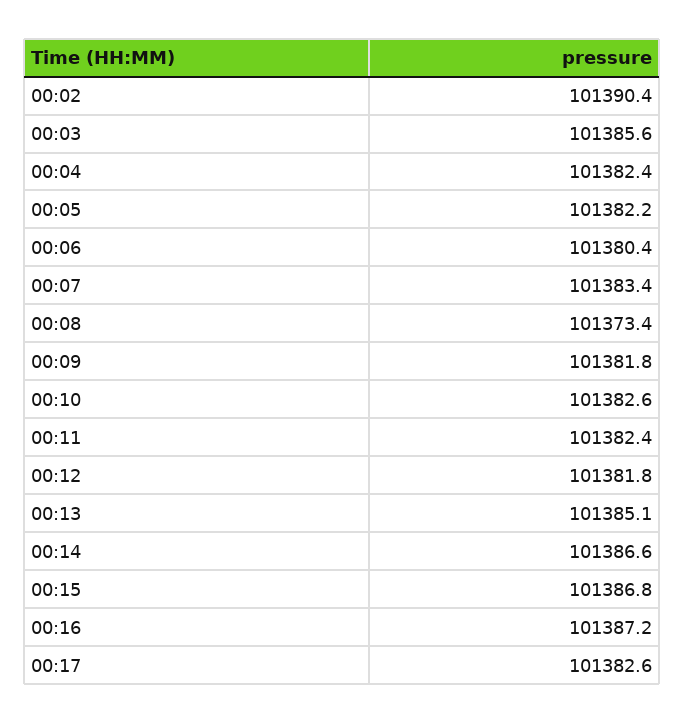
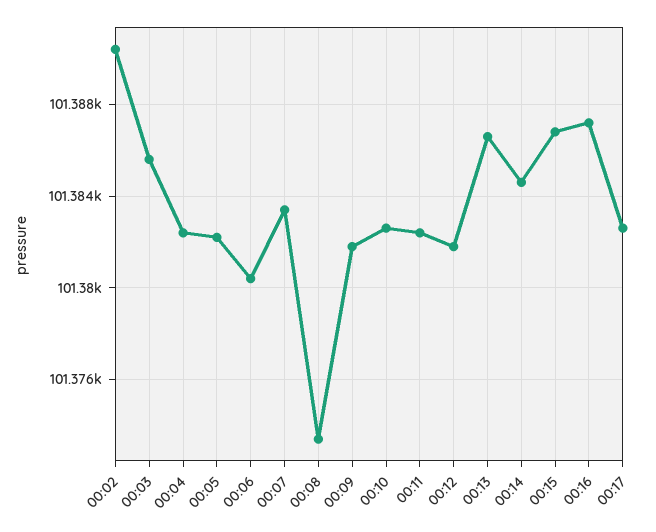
  {
    "00:02": 101390.4,
    "00:03": 101385.6,
    "00:04": 101382.4,
    "00:05": 101382.2,
    "00:06": 101380.4,
    "00:07": 101383.4,
    "00:08": 101373.4,
    "00:09": 101381.8,
    "00:10": 101382.6,
    "00:11": 101382.4,
    "00:12": 101381.8,
-   "00:13": 101385.1,
+   "00:13": 101386.5,
-   "00:14": 101386.6,
+   "00:14": 101384.5,
    "00:15": 101386.8,
    "00:16": 101387.2,
    "00:17": 101382.6
  }

